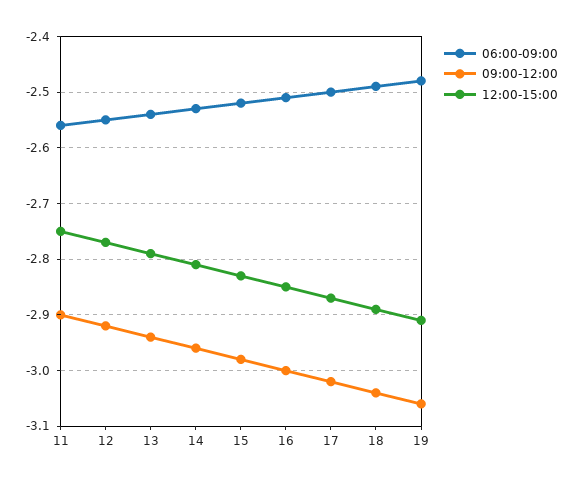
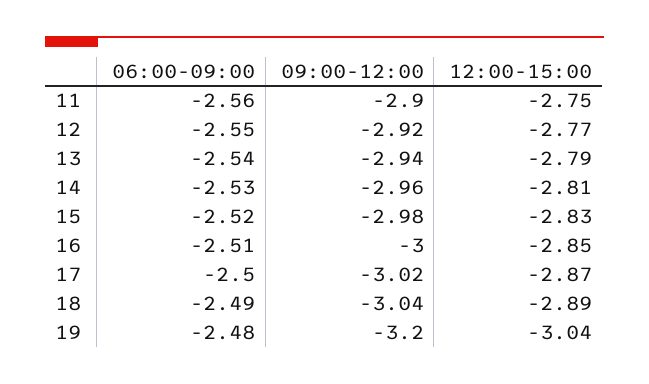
  {
    "06:00-09:00": {
      "11": -2.56,
      "12": -2.55,
      "13": -2.54,
      "14": -2.53,
      "15": -2.52,
      "16": -2.51,
      "17": -2.5,
      "18": -2.49,
      "19": -2.48
    },
    "09:00-12:00": {
      "11": -2.9,
      "12": -2.92,
      "13": -2.94,
      "14": -2.96,
      "15": -2.98,
      "16": -3,
      "17": -3.02,
      "18": -3.04,
-     "19": -3.05
+     "19": -3.2
    },
    "12:00-15:00": {
      "11": -2.75,
      "12": -2.77,
      "13": -2.79,
      "14": -2.81,
      "15": -2.83,
      "16": -2.85,
      "17": -2.87,
      "18": -2.89,
-     "19": -2.9
+     "19": -3.04
    }
  }

